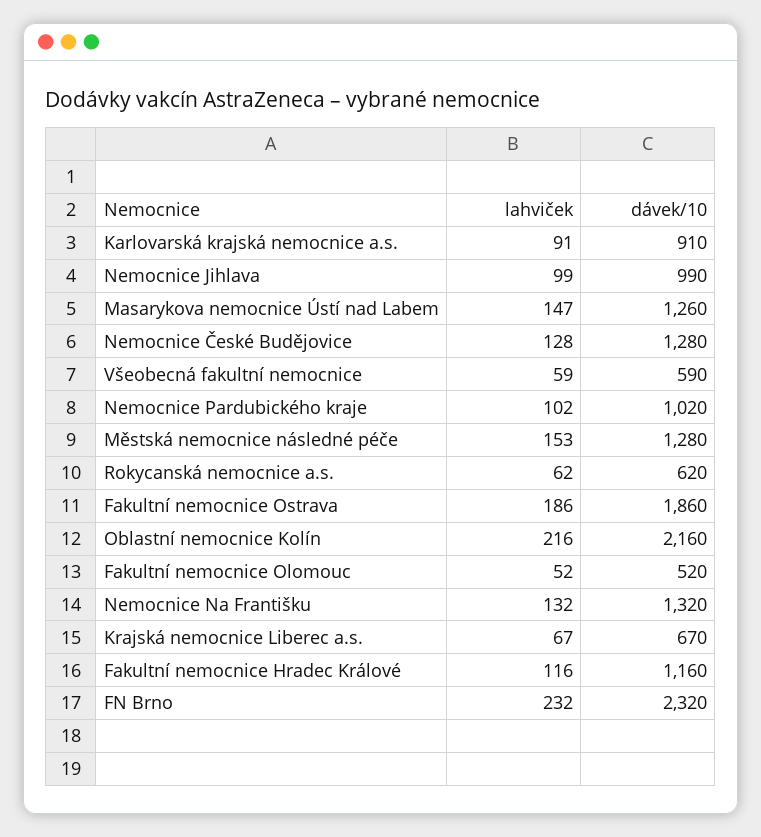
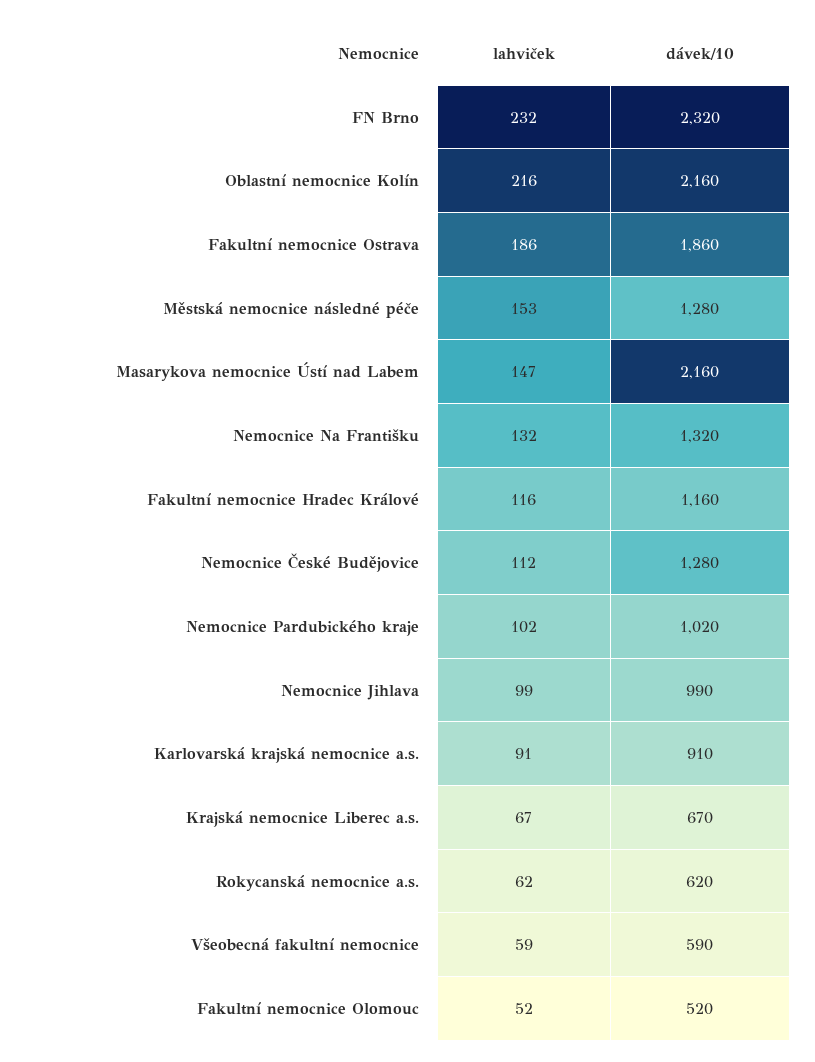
  {
    "lahviček": {
      "Karlovarská krajská nemocnice a.s.": 91,
      "Nemocnice Jihlava": 99,
      "Masarykova nemocnice Ústí nad Labem": 147,
-     "Nemocnice České Budějovice": 128,
+     "Nemocnice České Budějovice": 112,
      "Všeobecná fakultní nemocnice": 59,
      "Nemocnice Pardubického kraje": 102,
      "Městská nemocnice následné péče": 153,
      "Rokycanská nemocnice a.s.": 62,
      "Fakultní nemocnice Ostrava": 186,
      "Oblastní nemocnice Kolín": 216,
      "Fakultní nemocnice Olomouc": 52,
      "Nemocnice Na Františku": 132,
      "Krajská nemocnice Liberec a.s.": 67,
      "Fakultní nemocnice Hradec Králové": 116,
      "FN Brno": 232
    },
    "dávek/10": {
      "Karlovarská krajská nemocnice a.s.": 910,
      "Nemocnice Jihlava": 990,
-     "Masarykova nemocnice Ústí nad Labem": 1260,
+     "Masarykova nemocnice Ústí nad Labem": 2160,
      "Nemocnice České Budějovice": 1280,
      "Všeobecná fakultní nemocnice": 590,
      "Nemocnice Pardubického kraje": 1020,
      "Městská nemocnice následné péče": 1280,
      "Rokycanská nemocnice a.s.": 620,
      "Fakultní nemocnice Ostrava": 1860,
      "Oblastní nemocnice Kolín": 2160,
      "Fakultní nemocnice Olomouc": 520,
      "Nemocnice Na Františku": 1320,
      "Krajská nemocnice Liberec a.s.": 670,
      "Fakultní nemocnice Hradec Králové": 1160,
      "FN Brno": 2320
    }
  }

